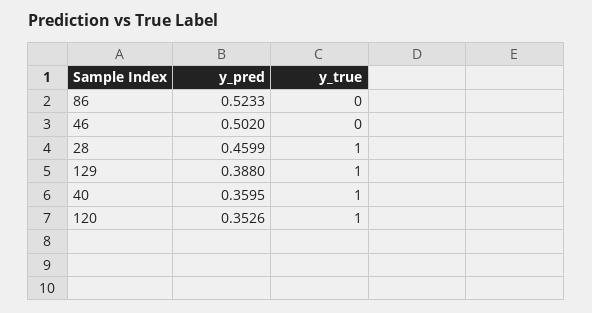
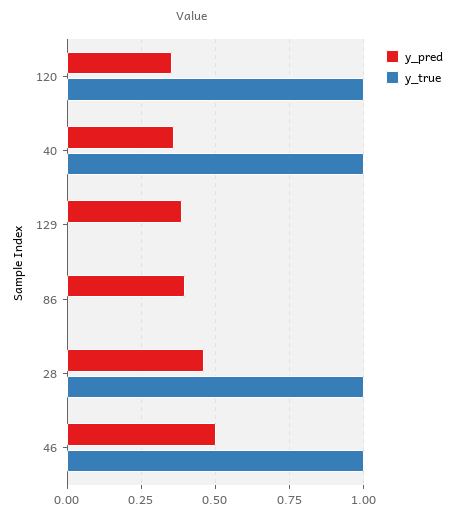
  {
    "y_pred": {
-     "86": 0.5233,
+     "86": 0.4,
      "46": 0.502,
      "28": 0.4599,
      "129": 0.388,
      "40": 0.3595,
      "120": 0.3526
    },
    "y_true": {
      "86": 0,
-     "46": 0,
+     "46": 1,
      "28": 1,
-     "129": 1,
+     "129": 0,
      "40": 1,
      "120": 1
    }
  }

